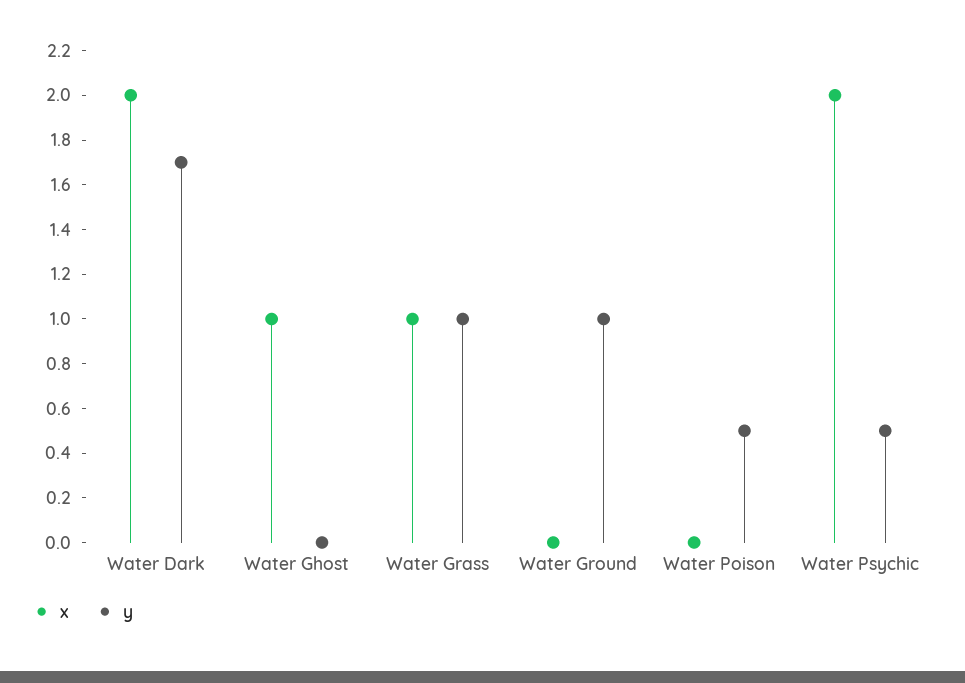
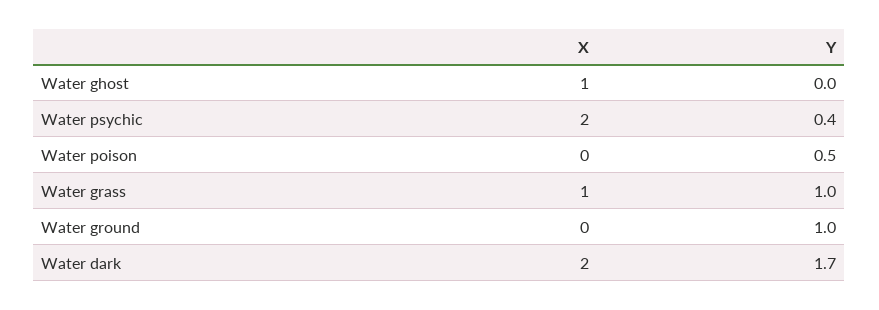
  {
    "x": {
      "Water Dark": 2,
      "Water Ghost": 1,
      "Water Grass": 1,
      "Water Ground": 0,
      "Water Poison": 0,
      "Water Psychic": 2
    },
    "y": {
      "Water Dark": 1.7,
      "Water Ghost": 0,
      "Water Grass": 1,
      "Water Ground": 1,
      "Water Poison": 0.5,
-     "Water Psychic": 0.5
+     "Water Psychic": 0.4
    }
  }

